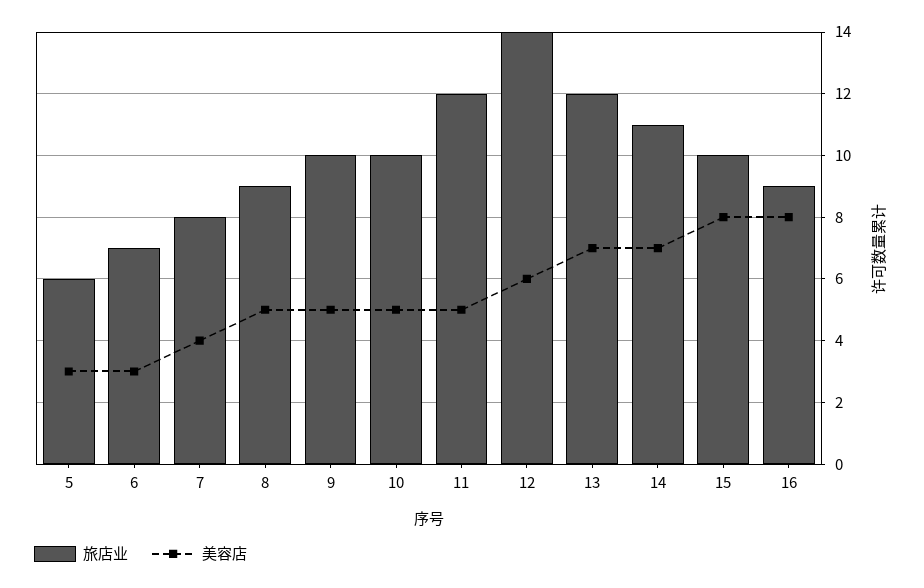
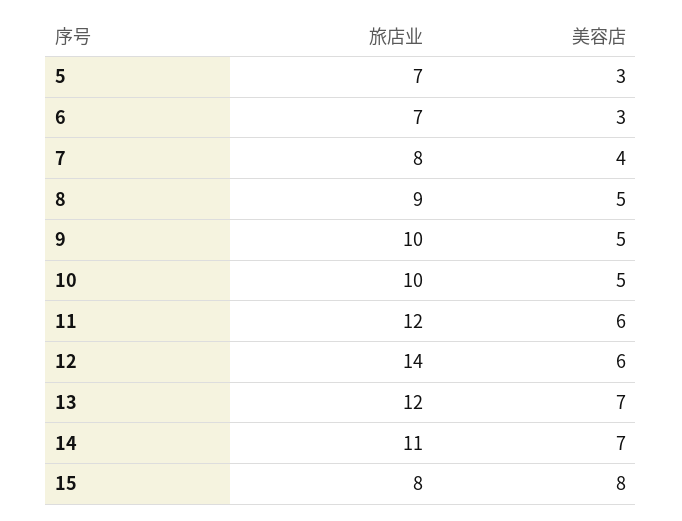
  {
    "旅店业": {
-     "5": 6,
+     "5": 7,
      "6": 7,
      "7": 8,
      "8": 9,
      "9": 10,
      "10": 10,
      "11": 12,
      "12": 14,
      "13": 12,
      "14": 11,
-     "15": 10,
+     "15": 8
-     "16": 9
    },
    "美容店": {
      "5": 3,
      "6": 3,
      "7": 4,
      "8": 5,
      "9": 5,
      "10": 5,
-     "11": 5,
+     "11": 6,
      "12": 6,
      "13": 7,
      "14": 7,
-     "15": 8,
+     "15": 8
-     "16": 8
    }
  }

